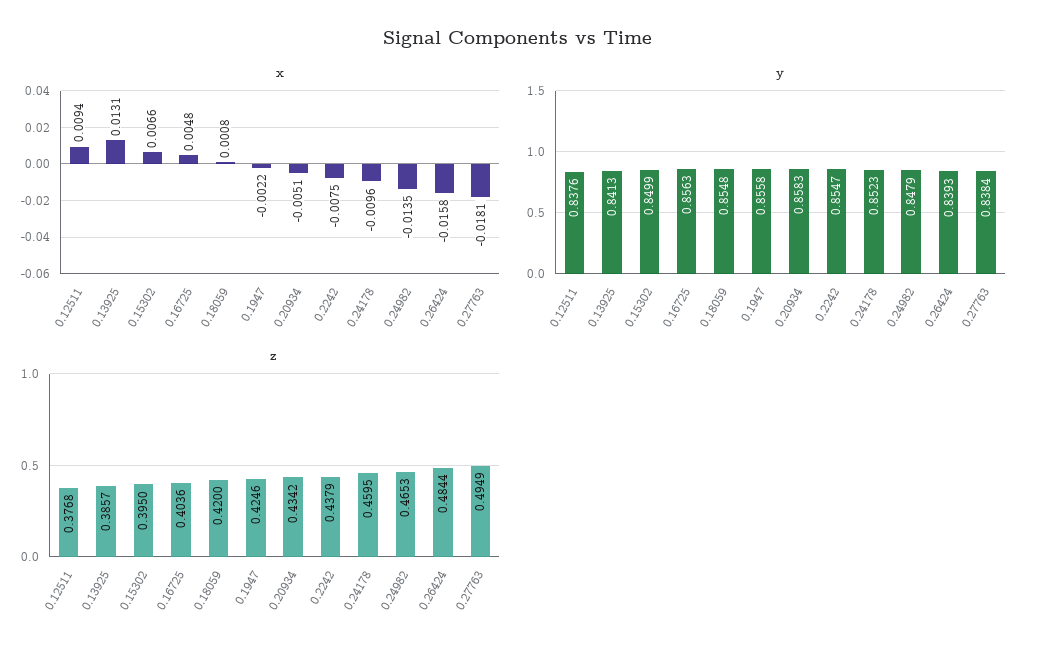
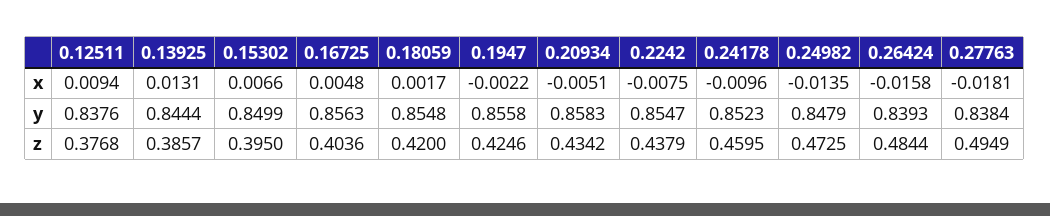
  {
    "x": {
      "0.12511": 0.0094,
      "0.13925": 0.0131,
      "0.15302": 0.0066,
      "0.16725": 0.0048,
-     "0.18059": 0.0008,
+     "0.18059": 0.0017,
      "0.1947": -0.0022,
      "0.20934": -0.0051,
      "0.2242": -0.0075,
      "0.24178": -0.0096,
      "0.24982": -0.0135,
      "0.26424": -0.0158,
      "0.27763": -0.0181
    },
    "y": {
      "0.12511": 0.8376,
-     "0.13925": 0.8413,
+     "0.13925": 0.8444,
      "0.15302": 0.8499,
      "0.16725": 0.8563,
      "0.18059": 0.8548,
      "0.1947": 0.8558,
      "0.20934": 0.8583,
      "0.2242": 0.8547,
      "0.24178": 0.8523,
      "0.24982": 0.8479,
      "0.26424": 0.8393,
      "0.27763": 0.8384
    },
    "z": {
      "0.12511": 0.3768,
      "0.13925": 0.3857,
      "0.15302": 0.395,
      "0.16725": 0.4036,
      "0.18059": 0.42,
      "0.1947": 0.4246,
      "0.20934": 0.4342,
      "0.2242": 0.4379,
      "0.24178": 0.4595,
-     "0.24982": 0.4653,
+     "0.24982": 0.4725,
      "0.26424": 0.4844,
      "0.27763": 0.4949
    }
  }

